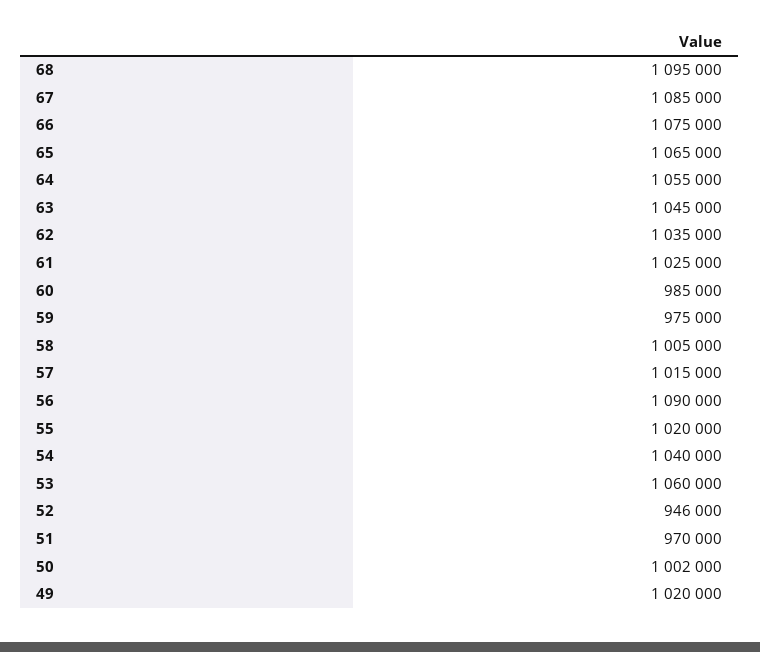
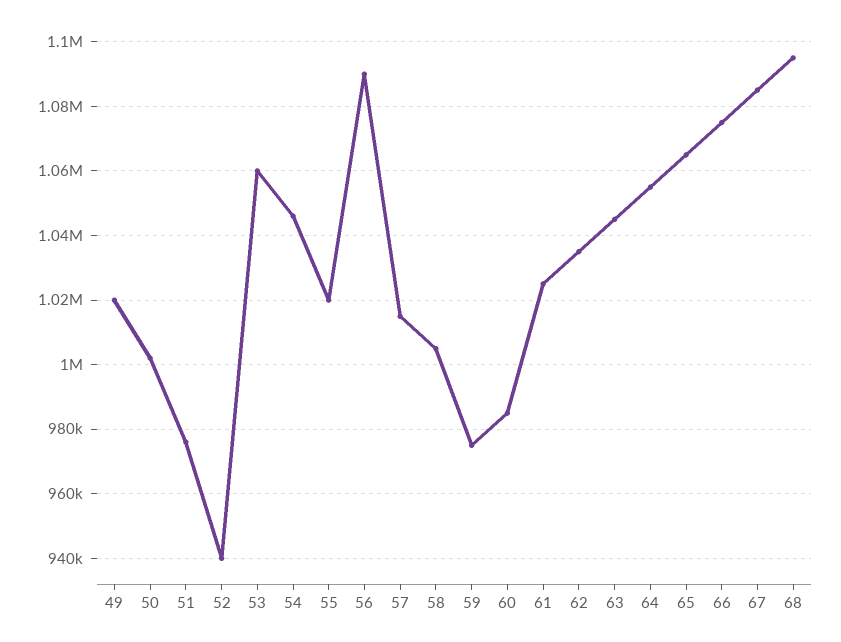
  {
    "68": 1095000,
    "67": 1085000,
    "66": 1075000,
    "65": 1065000,
    "64": 1055000,
    "63": 1045000,
    "62": 1035000,
    "61": 1025000,
    "60": 985000,
    "59": 975000,
    "58": 1005000,
    "57": 1015000,
    "56": 1090000,
    "55": 1020000,
-   "54": 1040000,
+   "54": 1046000,
    "53": 1060000,
-   "52": 946000,
+   "52": 940000,
-   "51": 970000,
+   "51": 976000,
    "50": 1002000,
    "49": 1020000
  }

